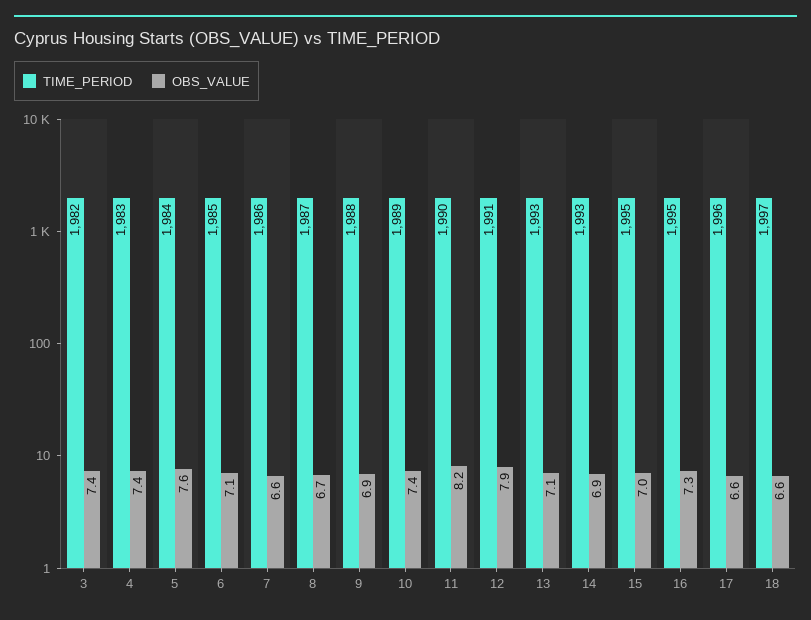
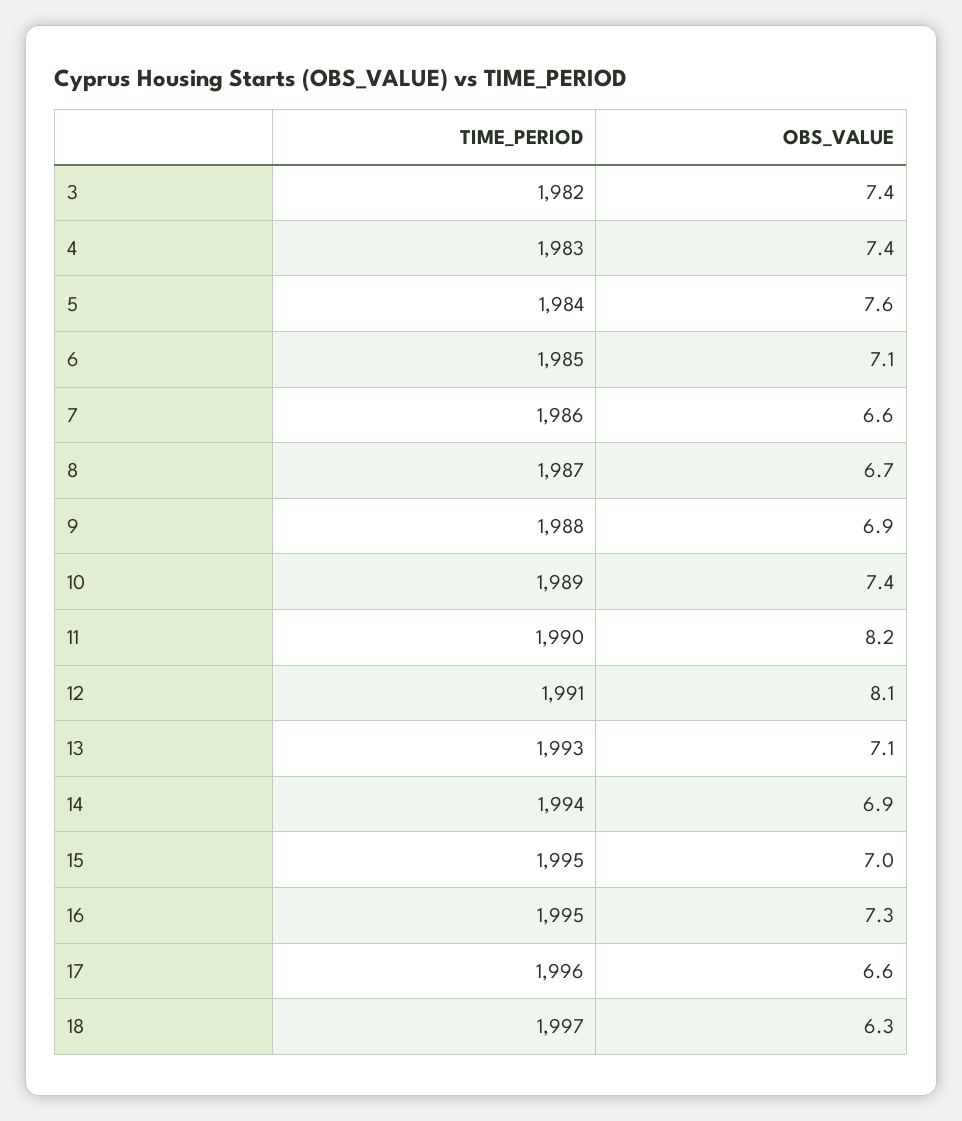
  {
    "TIME_PERIOD": {
      "3": 1982,
      "4": 1983,
      "5": 1984,
      "6": 1985,
      "7": 1986,
      "8": 1987,
      "9": 1988,
      "10": 1989,
      "11": 1990,
      "12": 1991,
      "13": 1993,
-     "14": 1993,
+     "14": 1994,
      "15": 1995,
      "16": 1995,
      "17": 1996,
      "18": 1997
    },
    "OBS_VALUE": {
      "3": 7.4,
      "4": 7.4,
      "5": 7.6,
      "6": 7.1,
      "7": 6.6,
      "8": 6.7,
      "9": 6.9,
      "10": 7.4,
      "11": 8.2,
-     "12": 7.9,
+     "12": 8.1,
      "13": 7.1,
      "14": 6.9,
      "15": 7,
      "16": 7.3,
      "17": 6.6,
-     "18": 6.6
+     "18": 6.3
    }
  }

